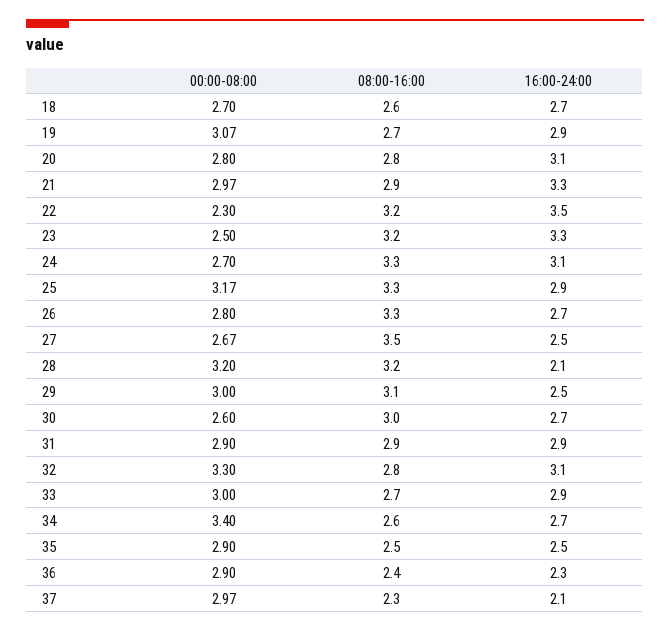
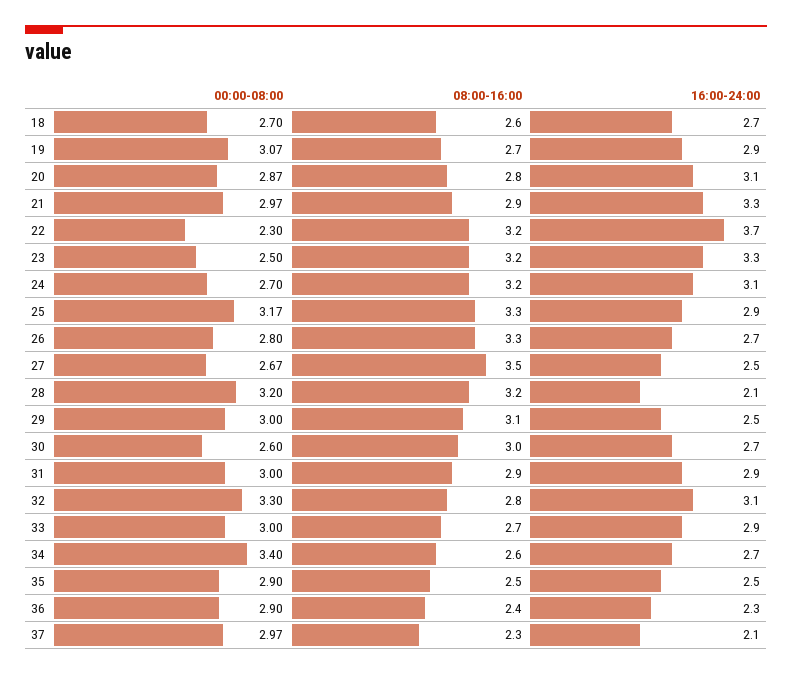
  {
    "00:00-08:00": {
      "18": 2.7,
      "19": 3.07,
-     "20": 2.8,
+     "20": 2.87,
      "21": 2.97,
      "22": 2.3,
      "23": 2.5,
      "24": 2.7,
      "25": 3.17,
      "26": 2.8,
      "27": 2.67,
      "28": 3.2,
      "29": 3,
      "30": 2.6,
-     "31": 2.9,
+     "31": 3,
      "32": 3.3,
      "33": 3,
      "34": 3.4,
      "35": 2.9,
      "36": 2.9,
      "37": 2.97
    },
    "08:00-16:00": {
      "18": 2.6,
      "19": 2.7,
      "20": 2.8,
      "21": 2.9,
      "22": 3.2,
      "23": 3.2,
-     "24": 3.3,
+     "24": 3.2,
      "25": 3.3,
      "26": 3.3,
      "27": 3.5,
      "28": 3.2,
      "29": 3.1,
      "30": 3,
      "31": 2.9,
      "32": 2.8,
      "33": 2.7,
      "34": 2.6,
      "35": 2.5,
      "36": 2.4,
      "37": 2.3
    },
    "16:00-24:00": {
      "18": 2.7,
      "19": 2.9,
      "20": 3.1,
      "21": 3.3,
-     "22": 3.5,
+     "22": 3.7,
      "23": 3.3,
      "24": 3.1,
      "25": 2.9,
      "26": 2.7,
      "27": 2.5,
      "28": 2.1,
      "29": 2.5,
      "30": 2.7,
      "31": 2.9,
      "32": 3.1,
      "33": 2.9,
      "34": 2.7,
      "35": 2.5,
      "36": 2.3,
      "37": 2.1
    }
  }

